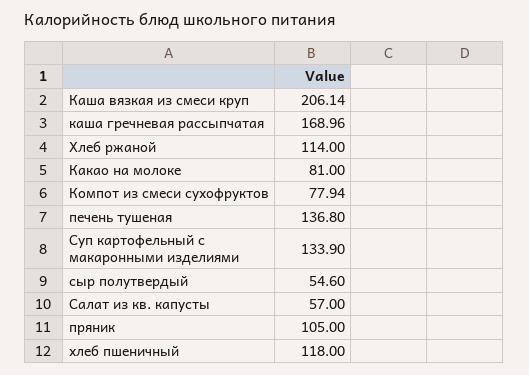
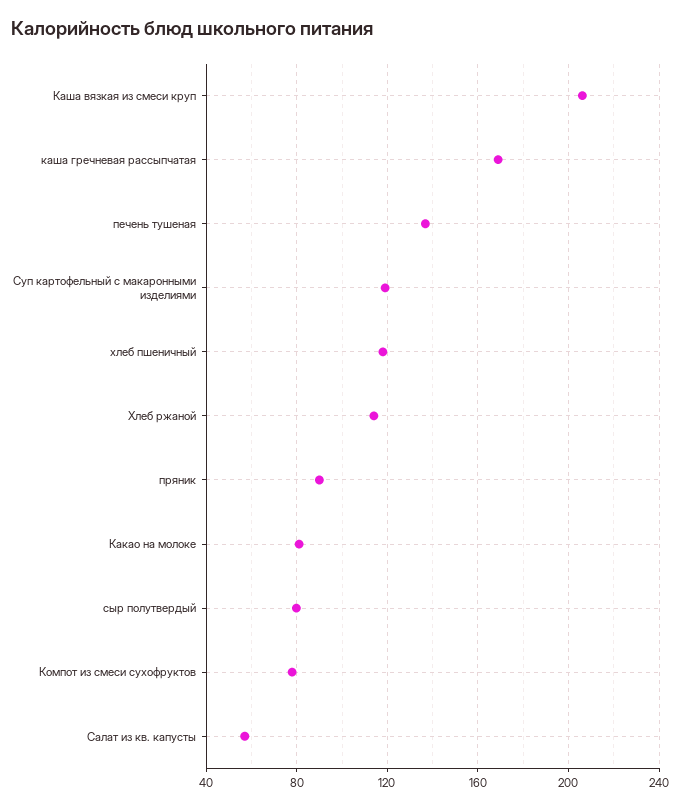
  {
    "Каша вязкая из смеси круп": 206.14,
    "каша гречневая рассыпчатая": 168.96,
    "Хлеб ржаной": 114,
    "Какао на молоке": 81,
    "Компот из смеси сухофруктов": 77.94,
    "печень тушеная": 136.8,
-   "Суп картофельный с макаронными изделиями": 133.9,
+   "Суп картофельный с макаронными изделиями": 120,
-   "сыр полутвердый": 54.6,
+   "сыр полутвердый": 80,
    "Салат из кв. капусты": 57,
-   "пряник": 105,
+   "пряник": 90,
    "хлеб пшеничный": 118
  }

